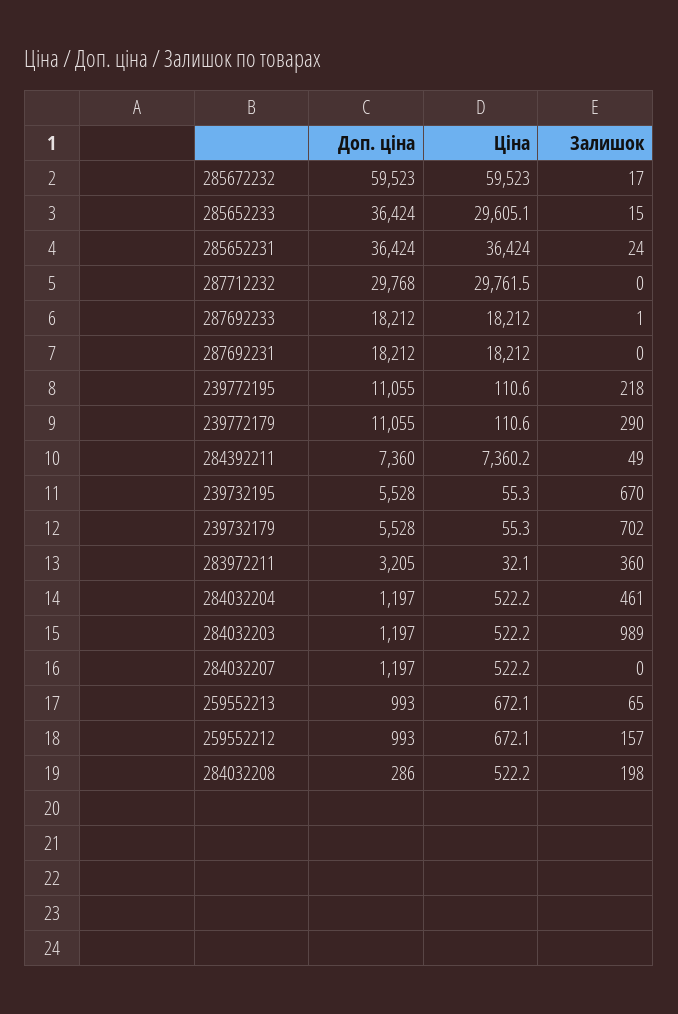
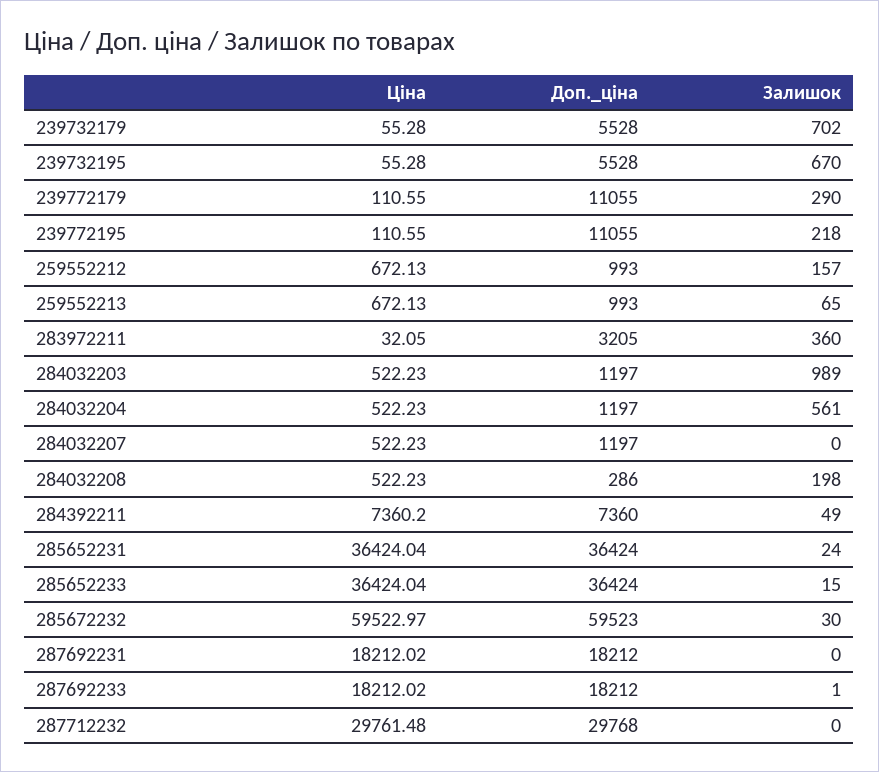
  {
    "Доп. ціна": {
      "285672232": 59523,
      "285652233": 36424,
      "285652231": 36424,
      "287712232": 29768,
      "287692233": 18212,
      "287692231": 18212,
      "239772195": 11055,
      "239772179": 11055,
      "284392211": 7360,
      "239732195": 5528,
      "239732179": 5528,
      "283972211": 3205,
      "284032204": 1197,
      "284032203": 1197,
      "284032207": 1197,
      "259552213": 993,
      "259552212": 993,
      "284032208": 286
    },
    "Ціна": {
      "285672232": 59522.97,
-     "285652233": 29605.1,
+     "285652233": 36424.04,
      "285652231": 36424.04,
      "287712232": 29761.48,
      "287692233": 18212.02,
      "287692231": 18212.02,
      "239772195": 110.55,
      "239772179": 110.55,
      "284392211": 7360.2,
      "239732195": 55.28,
      "239732179": 55.28,
      "283972211": 32.05,
      "284032204": 522.23,
      "284032203": 522.23,
      "284032207": 522.23,
      "259552213": 672.13,
      "259552212": 672.13,
      "284032208": 522.23
    },
    "Залишок": {
-     "285672232": 17,
+     "285672232": 30,
      "285652233": 15,
      "285652231": 24,
      "287712232": 0,
      "287692233": 1,
      "287692231": 0,
      "239772195": 218,
      "239772179": 290,
      "284392211": 49,
      "239732195": 670,
      "239732179": 702,
      "283972211": 360,
-     "284032204": 461,
+     "284032204": 561,
      "284032203": 989,
      "284032207": 0,
      "259552213": 65,
      "259552212": 157,
      "284032208": 198
    }
  }

